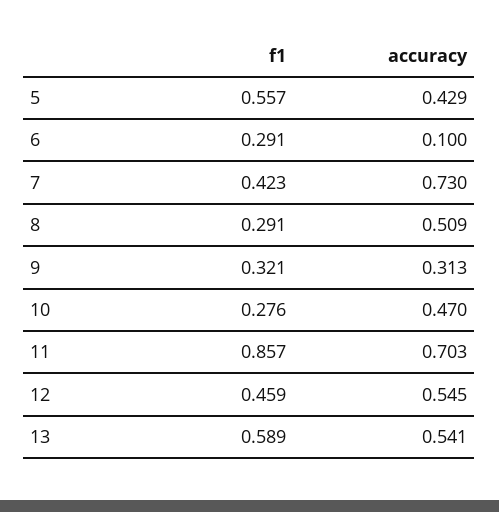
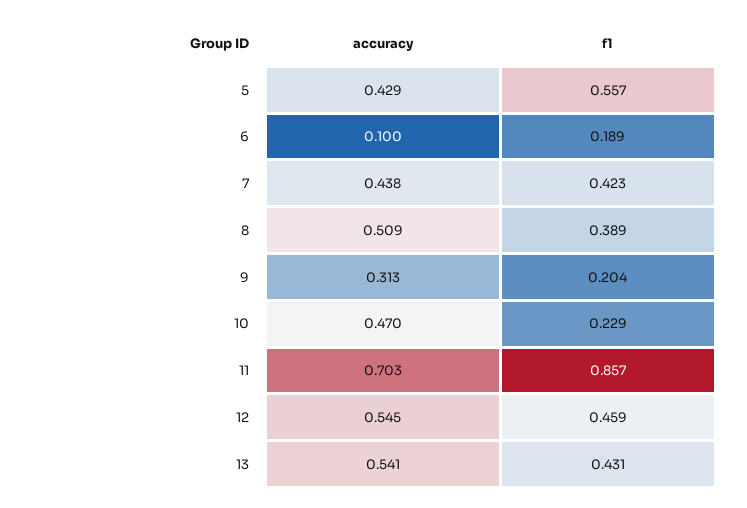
  {
    "f1": {
      "5": 0.557,
-     "6": 0.291,
+     "6": 0.189,
      "7": 0.423,
-     "8": 0.291,
+     "8": 0.389,
-     "9": 0.321,
+     "9": 0.204,
-     "10": 0.276,
+     "10": 0.229,
      "11": 0.857,
      "12": 0.459,
-     "13": 0.589
+     "13": 0.431
    },
    "accuracy": {
      "5": 0.429,
      "6": 0.1,
-     "7": 0.73,
+     "7": 0.438,
      "8": 0.509,
      "9": 0.313,
      "10": 0.47,
      "11": 0.703,
      "12": 0.545,
      "13": 0.541
    }
  }

